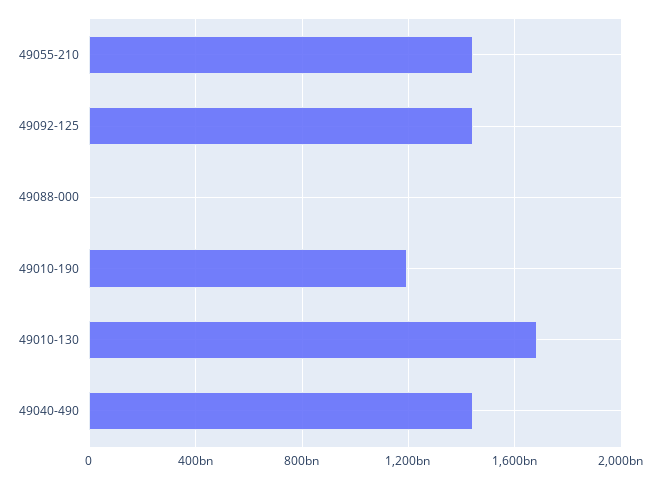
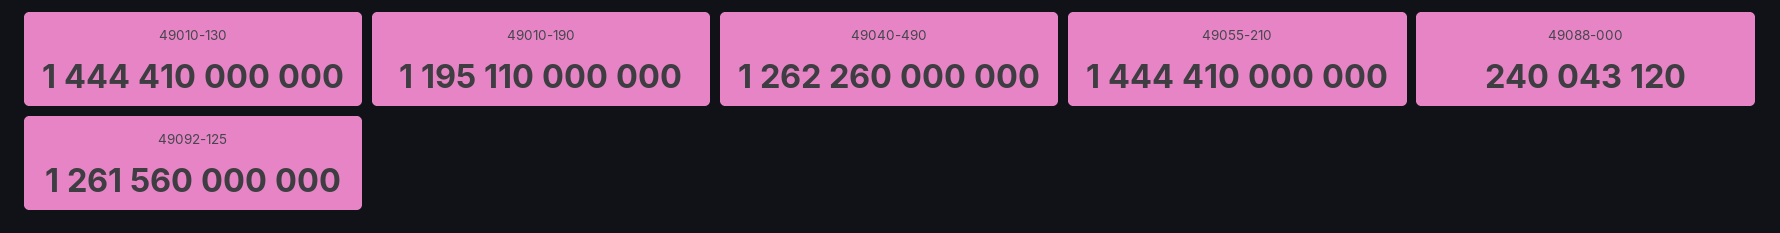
  {
    "49055-210": 1444410000000,
-   "49092-125": 1450000000000,
+   "49092-125": 1261560000000,
    "49088-000": 240043120,
    "49010-190": 1195110000000,
-   "49010-130": 1700000000000,
+   "49010-130": 1444410000000,
-   "49040-490": 1450000000000
+   "49040-490": 1262260000000
  }

